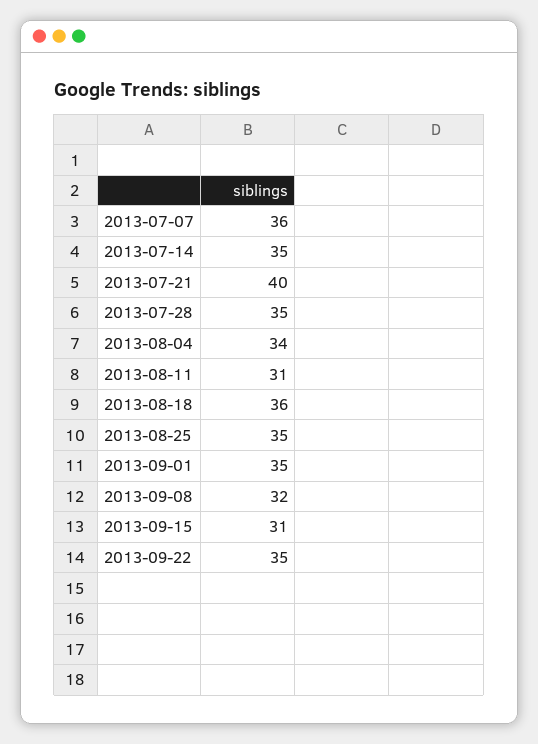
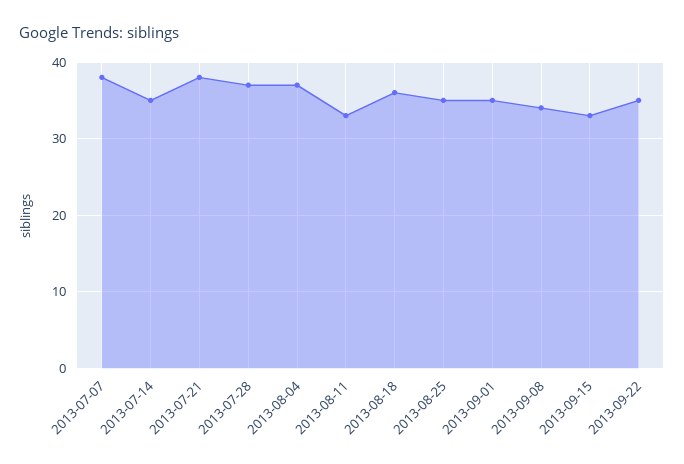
  {
-   "2013-07-07": 36,
+   "2013-07-07": 38,
    "2013-07-14": 35,
-   "2013-07-21": 40,
+   "2013-07-21": 38,
-   "2013-07-28": 35,
+   "2013-07-28": 37,
-   "2013-08-04": 34,
+   "2013-08-04": 37,
-   "2013-08-11": 31,
+   "2013-08-11": 33,
    "2013-08-18": 36,
    "2013-08-25": 35,
    "2013-09-01": 35,
-   "2013-09-08": 32,
+   "2013-09-08": 34,
-   "2013-09-15": 31,
+   "2013-09-15": 33,
    "2013-09-22": 35
  }

